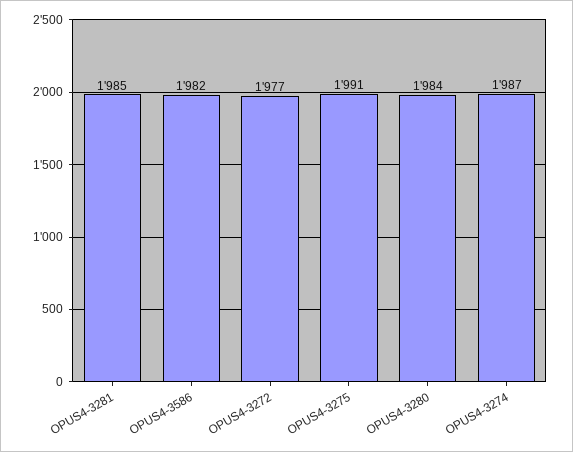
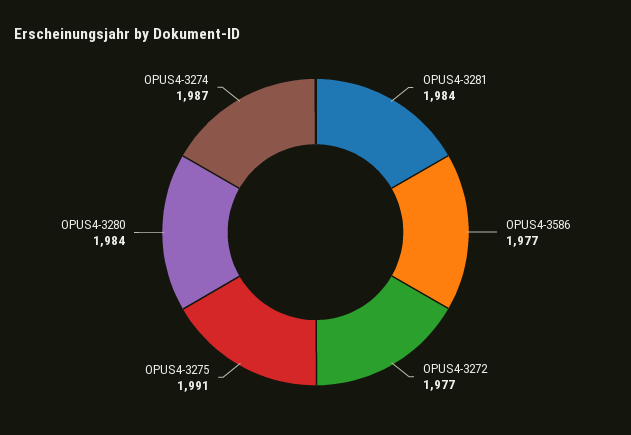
  {
-   "OPUS4-3281": 1985,
+   "OPUS4-3281": 1984,
-   "OPUS4-3586": 1982,
+   "OPUS4-3586": 1977,
    "OPUS4-3272": 1977,
    "OPUS4-3275": 1991,
    "OPUS4-3280": 1984,
    "OPUS4-3274": 1987
  }

